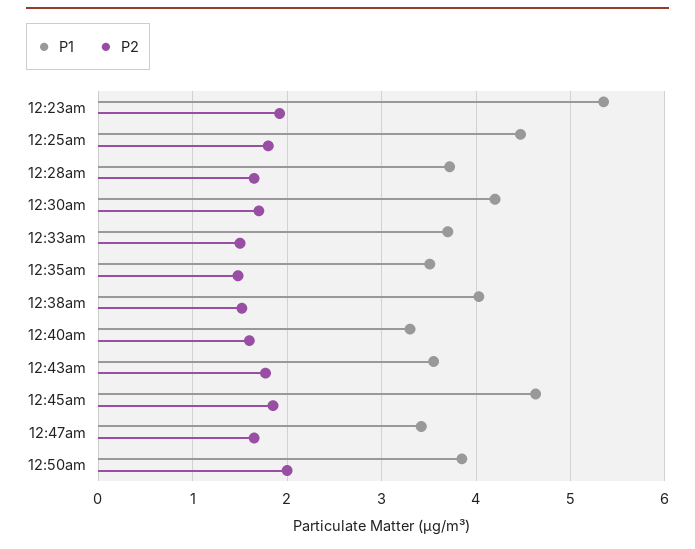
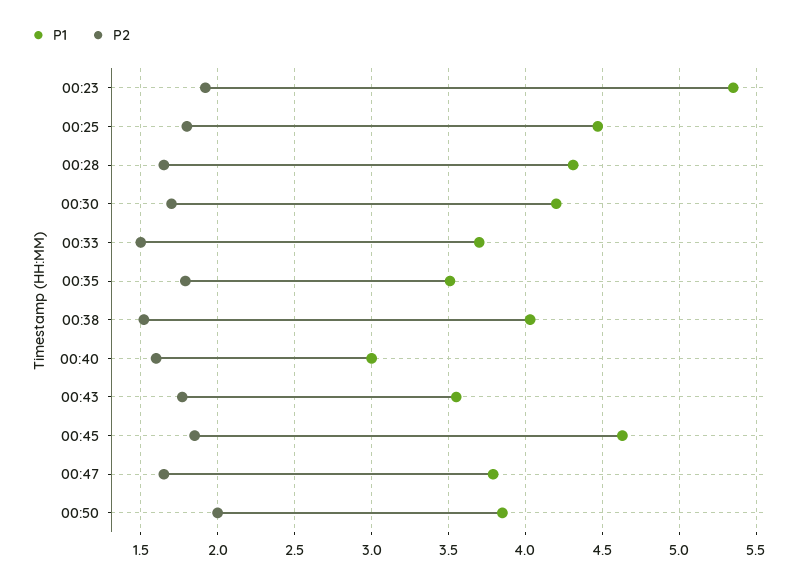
  {
    "P1": {
      "12:23am": 5.35,
      "12:25am": 4.45,
-     "12:28am": 3.7,
+     "12:28am": 4.3,
      "12:30am": 4.2,
      "12:33am": 3.7,
      "12:35am": 3.5,
      "12:38am": 4.05,
-     "12:40am": 3.3,
+     "12:40am": 3,
      "12:43am": 3.55,
      "12:45am": 4.65,
-     "12:47am": 3.4,
+     "12:47am": 3.8,
      "12:50am": 3.85
    },
    "P2": {
      "12:23am": 1.9,
      "12:25am": 1.8,
      "12:28am": 1.65,
      "12:30am": 1.7,
      "12:33am": 1.5,
-     "12:35am": 1.5,
+     "12:35am": 1.8,
      "12:38am": 1.5,
      "12:40am": 1.6,
      "12:43am": 1.75,
      "12:45am": 1.85,
      "12:47am": 1.65,
      "12:50am": 2
    }
  }

